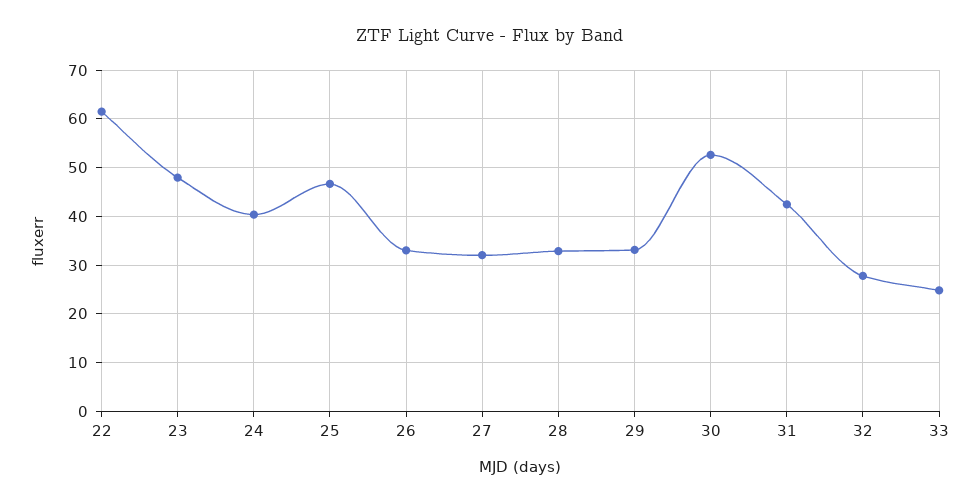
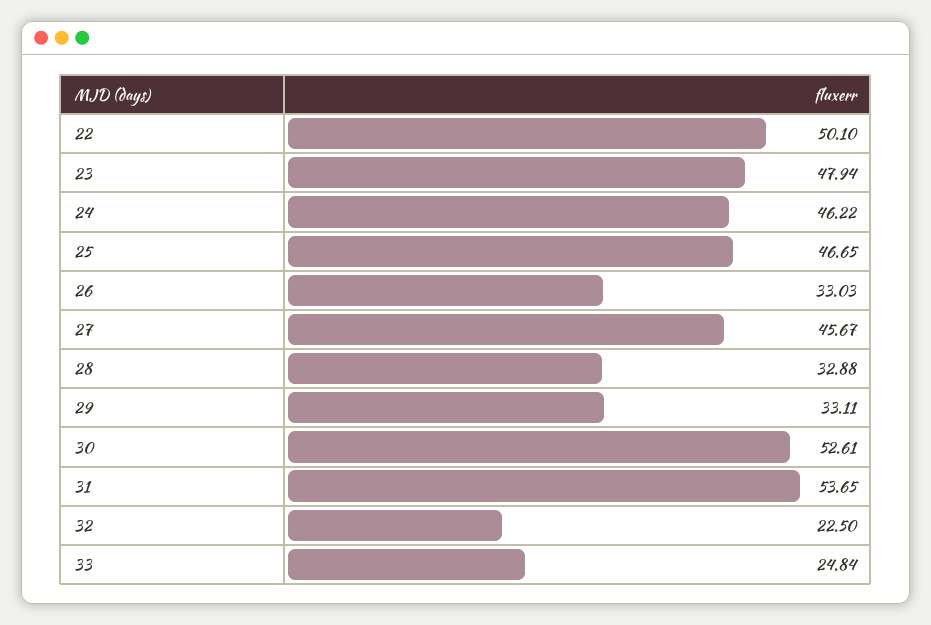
  {
-   "22": 62,
+   "22": 50.1,
    "23": 47.94,
-   "24": 40,
+   "24": 46.22,
    "25": 46.65,
    "26": 33.03,
-   "27": 32,
+   "27": 45.67,
    "28": 32.88,
    "29": 33.11,
    "30": 52.61,
-   "31": 42,
+   "31": 53.65,
-   "32": 28,
+   "32": 22.5,
    "33": 24.84
  }

